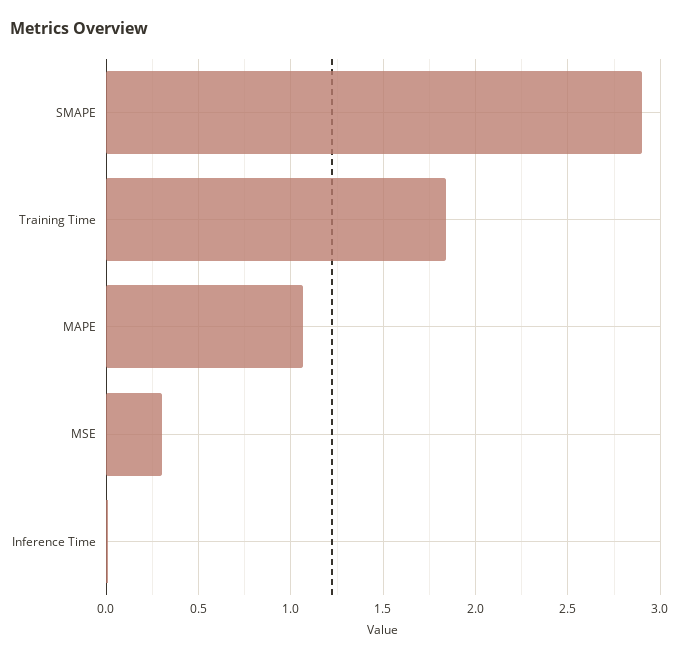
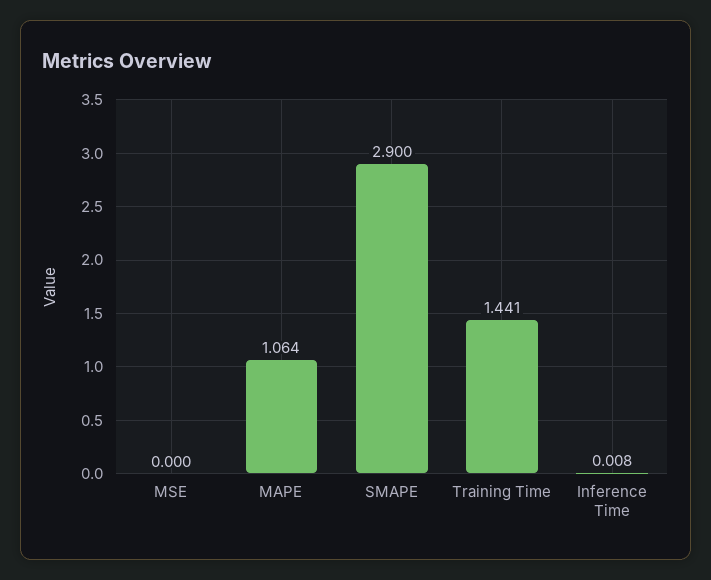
  {
    "SMAPE": 2.9,
-   "Training Time": 1.85,
+   "Training Time": 1.441,
    "MAPE": 1.064,
-   "MSE": 0.3,
+   "MSE": 0,
    "Inference Time": 0.008
  }

